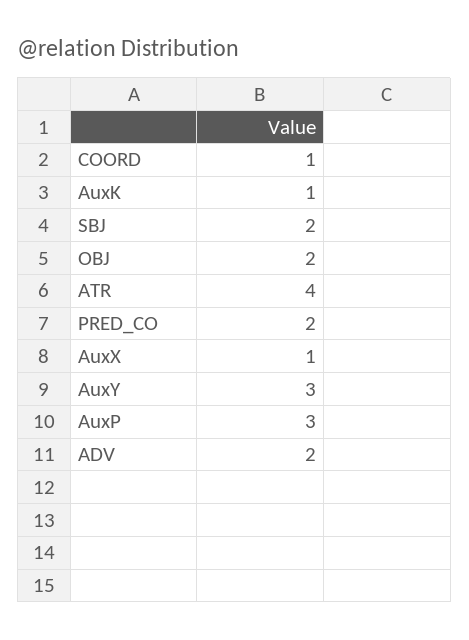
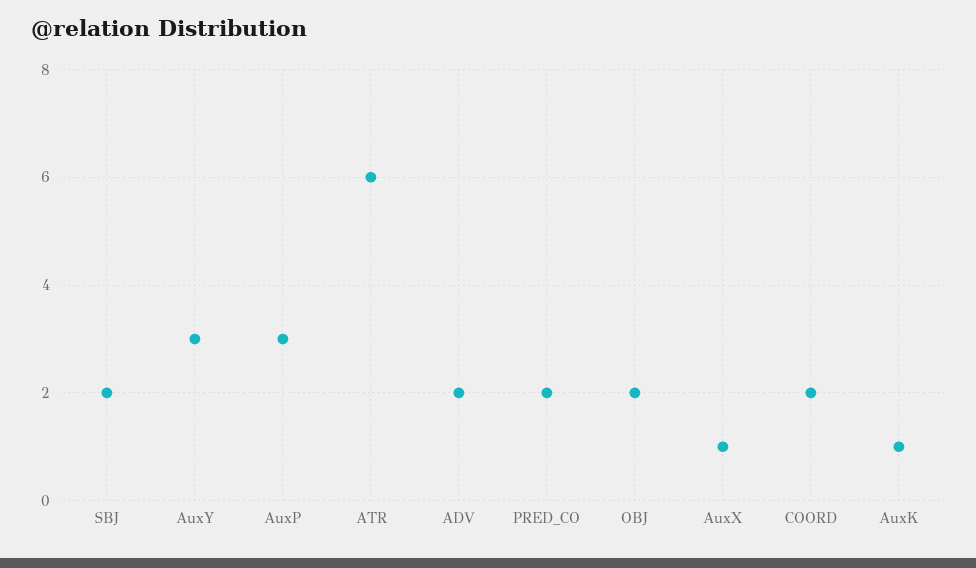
  {
-   "COORD": 1,
+   "COORD": 2,
    "AuxK": 1,
    "SBJ": 2,
    "OBJ": 2,
-   "ATR": 4,
+   "ATR": 6,
    "PRED_CO": 2,
    "AuxX": 1,
    "AuxY": 3,
    "AuxP": 3,
    "ADV": 2
  }

